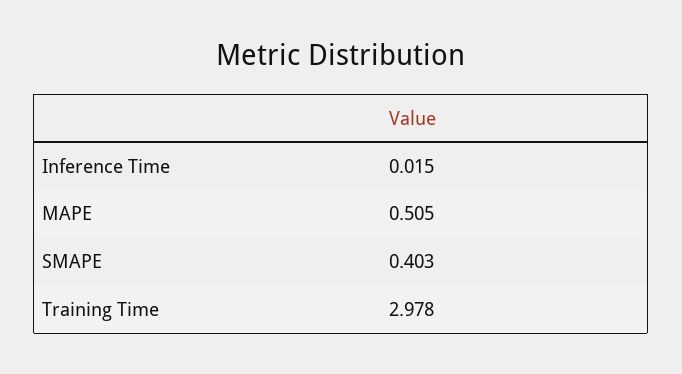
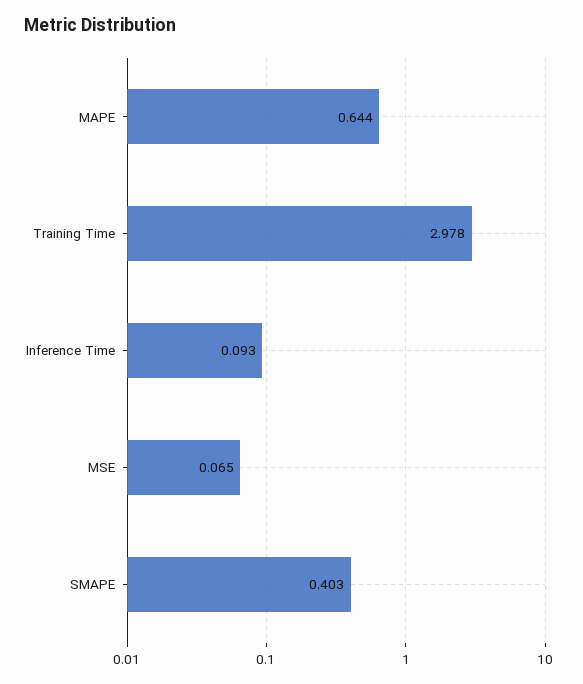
  {
-   "Inference Time": 0.015,
+   "Inference Time": 0.093,
-   "MAPE": 0.505,
+   "MAPE": 0.644,
    "SMAPE": 0.403,
-   "Training Time": 2.978
+   "Training Time": 2.978,
+   "MSE": 0.065
  }

